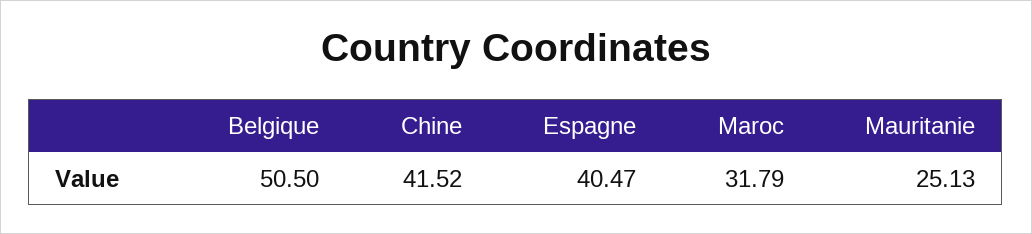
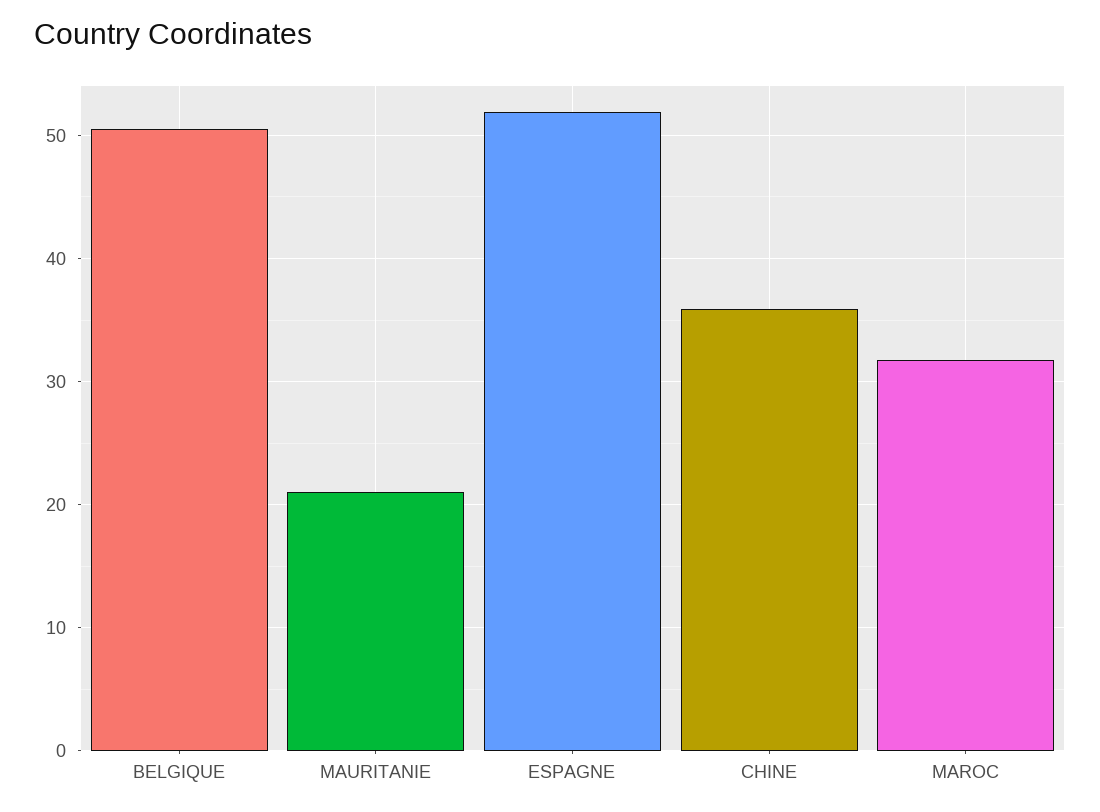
  {
    "Belgique": 50.5,
-   "Chine": 41.52,
+   "Chine": 36,
-   "Espagne": 40.47,
+   "Espagne": 52,
    "Maroc": 31.79,
-   "Mauritanie": 25.13
+   "Mauritanie": 21
  }

